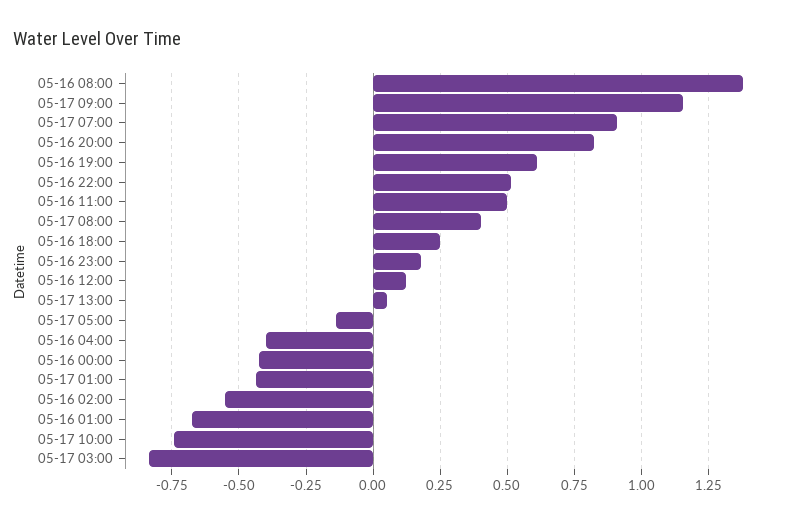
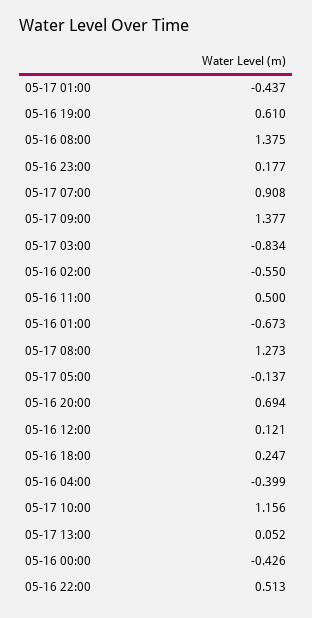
  {
    "05-16 08:00": 1.375,
-   "05-17 09:00": 1.15,
+   "05-17 09:00": 1.377,
    "05-17 07:00": 0.908,
-   "05-16 20:00": 0.825,
+   "05-16 20:00": 0.694,
    "05-16 19:00": 0.61,
    "05-16 22:00": 0.513,
    "05-16 11:00": 0.5,
-   "05-17 08:00": 0.4,
+   "05-17 08:00": 1.273,
    "05-16 18:00": 0.247,
    "05-16 23:00": 0.177,
    "05-16 12:00": 0.121,
    "05-17 13:00": 0.052,
    "05-17 05:00": -0.137,
    "05-16 04:00": -0.399,
    "05-16 00:00": -0.426,
    "05-17 01:00": -0.437,
    "05-16 02:00": -0.55,
    "05-16 01:00": -0.673,
-   "05-17 10:00": -0.75,
+   "05-17 10:00": 1.156,
    "05-17 03:00": -0.834
  }

